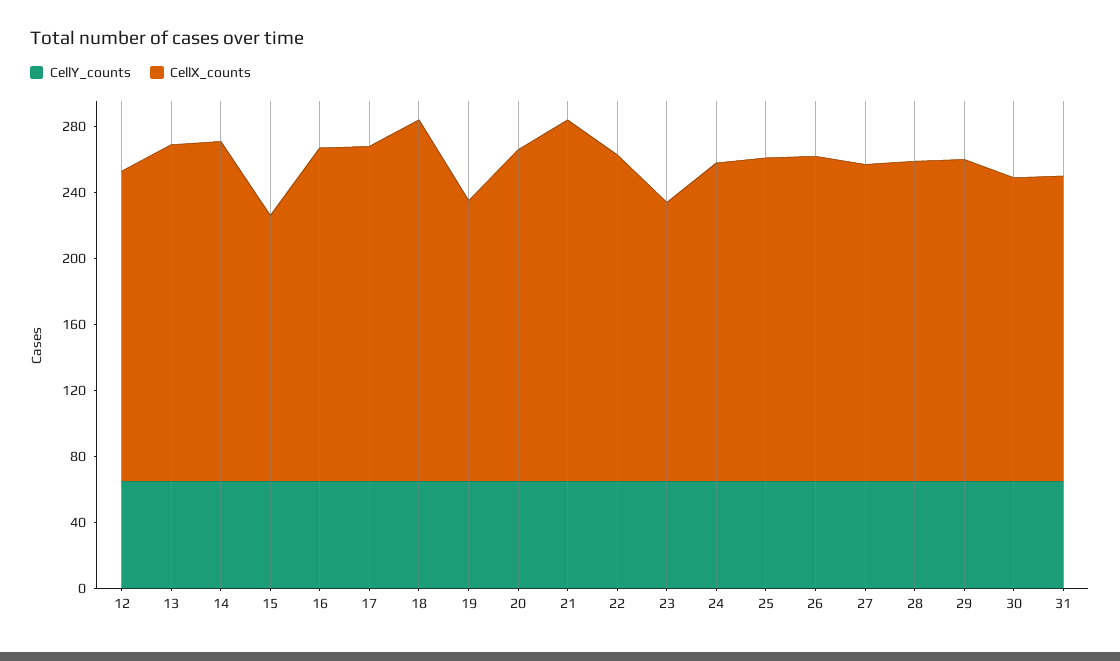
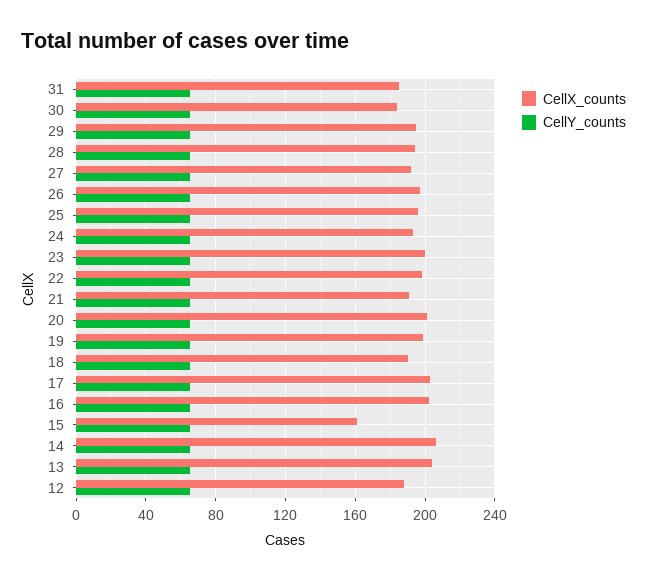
  {
    "CellY_counts": {
      "12": 65,
      "13": 65,
      "14": 65,
      "15": 65,
      "16": 65,
      "17": 65,
      "18": 65,
      "19": 65,
      "20": 65,
      "21": 65,
      "22": 65,
      "23": 65,
      "24": 65,
      "25": 65,
      "26": 65,
      "27": 65,
      "28": 65,
      "29": 65,
      "30": 65,
      "31": 65
    },
    "CellX_counts": {
      "12": 190,
      "13": 205,
      "14": 205,
      "15": 160,
      "16": 200,
      "17": 205,
-     "18": 220,
+     "18": 190,
-     "19": 170,
+     "19": 200,
      "20": 200,
-     "21": 220,
+     "21": 190,
      "22": 200,
-     "23": 170,
+     "23": 200,
      "24": 195,
      "25": 195,
      "26": 195,
      "27": 190,
      "28": 195,
      "29": 195,
      "30": 185,
      "31": 185
    }
  }

